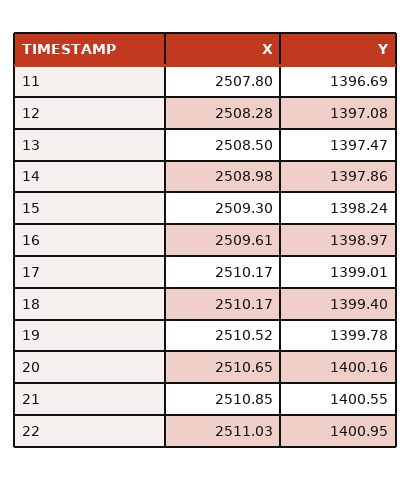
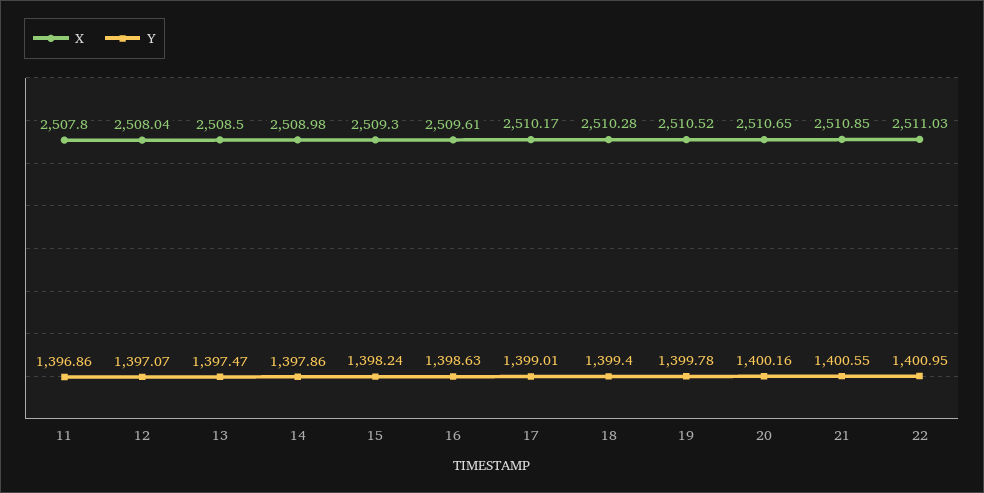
  {
    "X": {
      "11": 2507.8,
-     "12": 2508.28,
+     "12": 2508.04,
      "13": 2508.5,
      "14": 2508.98,
      "15": 2509.3,
      "16": 2509.61,
      "17": 2510.17,
-     "18": 2510.17,
+     "18": 2510.28,
      "19": 2510.52,
      "20": 2510.65,
      "21": 2510.85,
      "22": 2511.03
    },
    "Y": {
-     "11": 1396.69,
+     "11": 1396.86,
-     "12": 1397.08,
+     "12": 1397.07,
      "13": 1397.47,
      "14": 1397.86,
      "15": 1398.24,
-     "16": 1398.97,
+     "16": 1398.63,
      "17": 1399.01,
      "18": 1399.4,
      "19": 1399.78,
      "20": 1400.16,
      "21": 1400.55,
      "22": 1400.95
    }
  }

